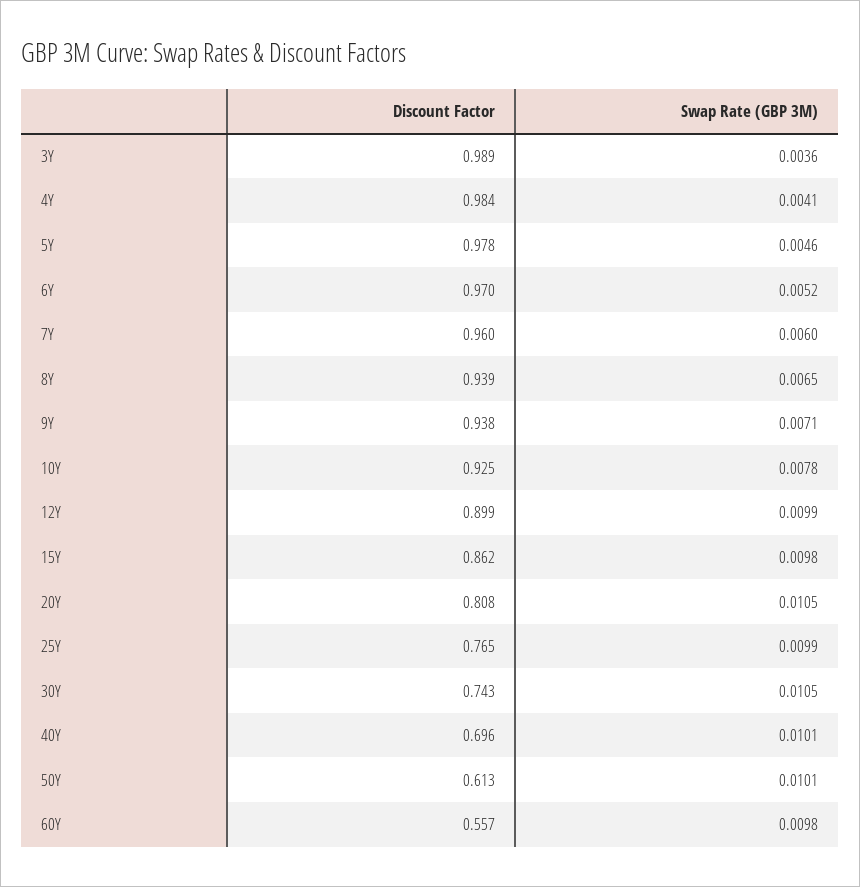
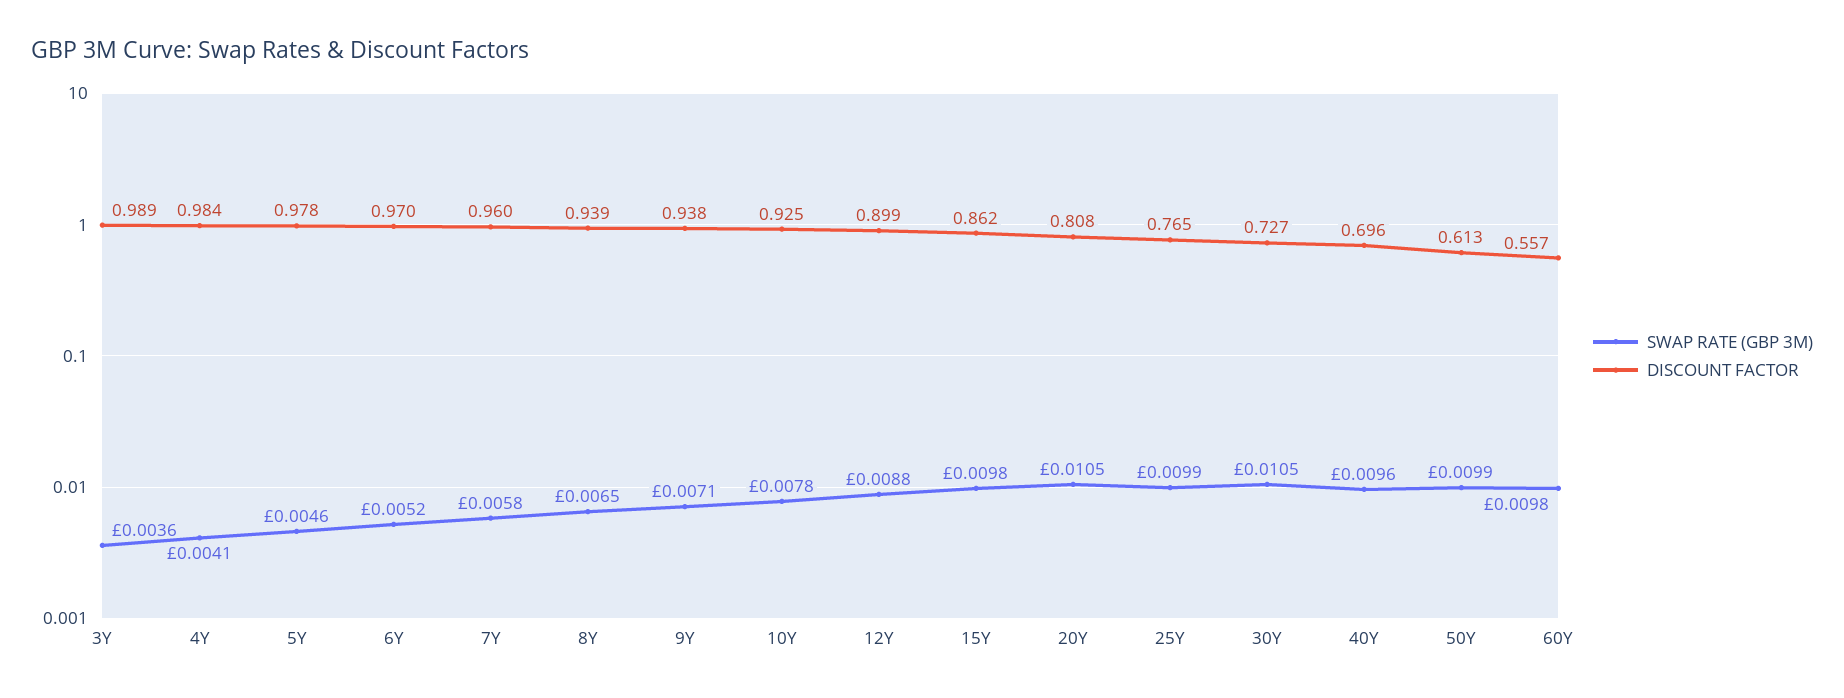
  {
    "Discount Factor": {
      "3Y": 0.989,
      "4Y": 0.984,
      "5Y": 0.978,
      "6Y": 0.97,
      "7Y": 0.96,
      "8Y": 0.939,
      "9Y": 0.938,
      "10Y": 0.925,
      "12Y": 0.899,
      "15Y": 0.862,
      "20Y": 0.808,
      "25Y": 0.765,
-     "30Y": 0.743,
+     "30Y": 0.727,
      "40Y": 0.696,
      "50Y": 0.613,
      "60Y": 0.557
    },
    "Swap Rate (GBP 3M)": {
      "3Y": 0.0036,
      "4Y": 0.0041,
      "5Y": 0.0046,
      "6Y": 0.0052,
-     "7Y": 0.006,
+     "7Y": 0.0058,
      "8Y": 0.0065,
      "9Y": 0.0071,
      "10Y": 0.0078,
-     "12Y": 0.0099,
+     "12Y": 0.0088,
      "15Y": 0.0098,
      "20Y": 0.0105,
      "25Y": 0.0099,
      "30Y": 0.0105,
-     "40Y": 0.0101,
+     "40Y": 0.0096,
-     "50Y": 0.0101,
+     "50Y": 0.0099,
      "60Y": 0.0098
    }
  }

